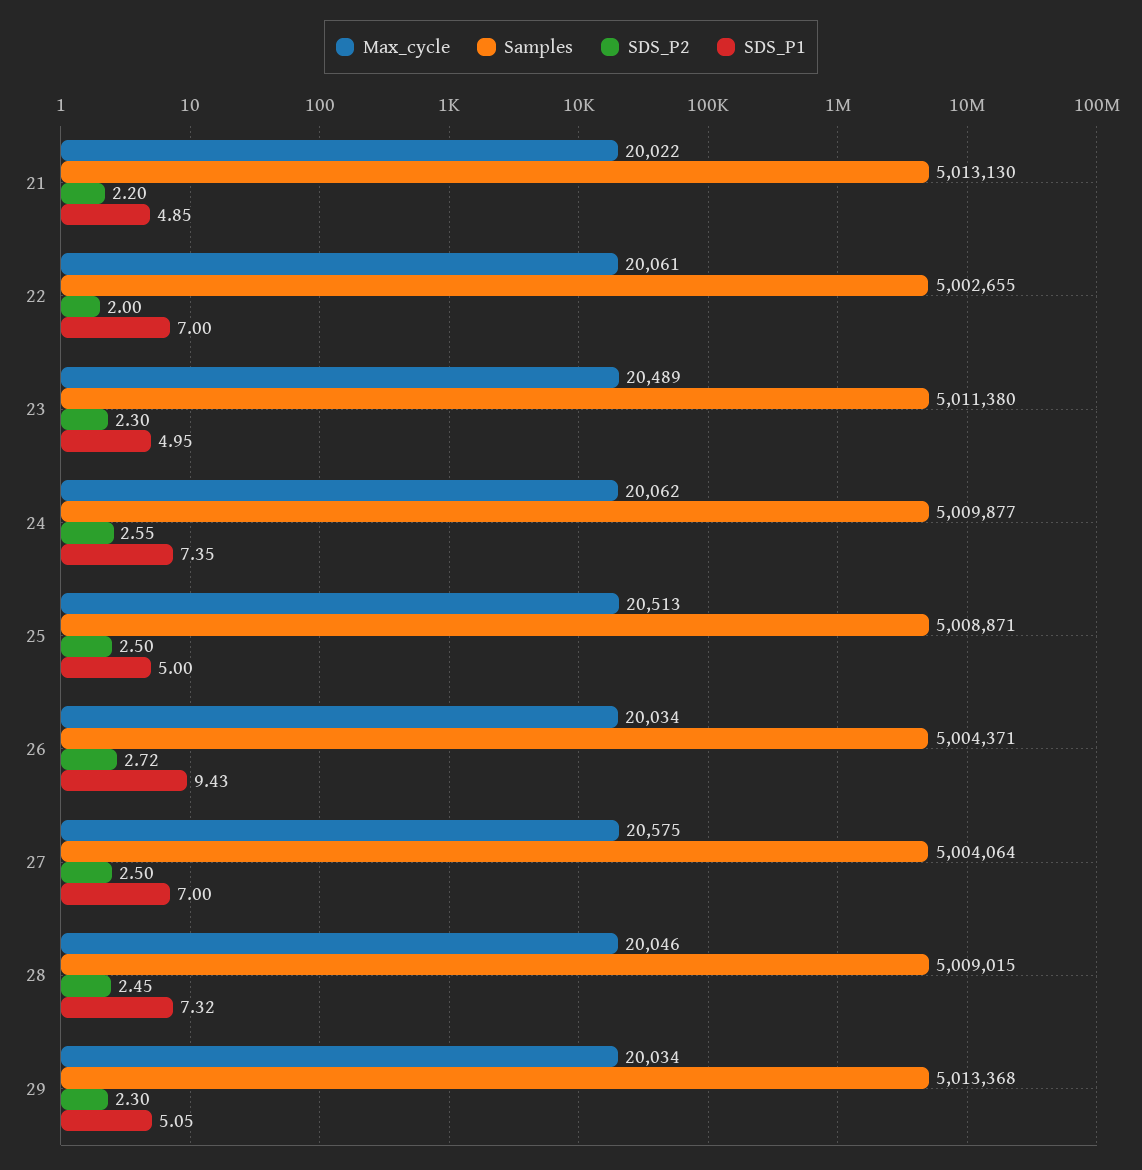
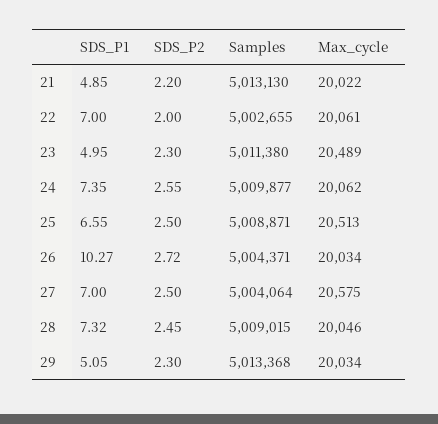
  {
    "Max_cycle": {
      "21": 20022,
      "22": 20061,
      "23": 20489,
      "24": 20062,
      "25": 20513,
      "26": 20034,
      "27": 20575,
      "28": 20046,
      "29": 20034
    },
    "Samples": {
      "21": 5013130,
      "22": 5002655,
      "23": 5011380,
      "24": 5009877,
      "25": 5008871,
      "26": 5004371,
      "27": 5004064,
      "28": 5009015,
      "29": 5013368
    },
    "SDS_P2": {
      "21": 2.2,
      "22": 2,
      "23": 2.3,
      "24": 2.55,
      "25": 2.5,
      "26": 2.72,
      "27": 2.5,
      "28": 2.45,
      "29": 2.3
    },
    "SDS_P1": {
      "21": 4.85,
      "22": 7,
      "23": 4.95,
      "24": 7.35,
-     "25": 5,
+     "25": 6.55,
-     "26": 9.43,
+     "26": 10.27,
      "27": 7,
      "28": 7.32,
      "29": 5.05
    }
  }

